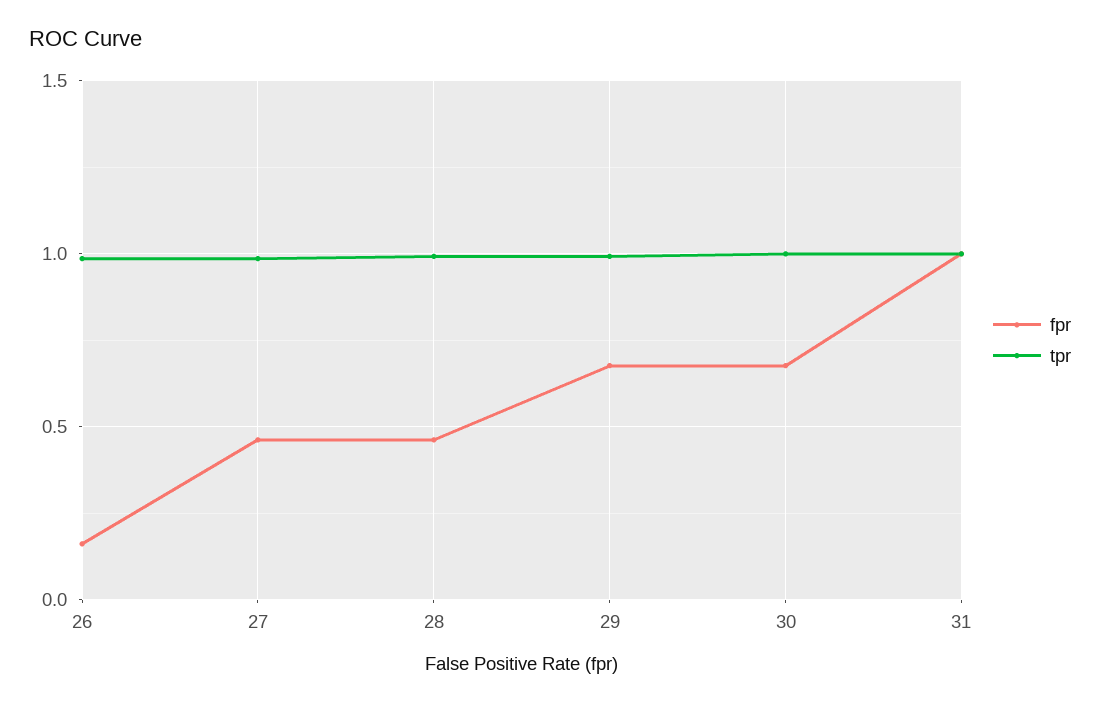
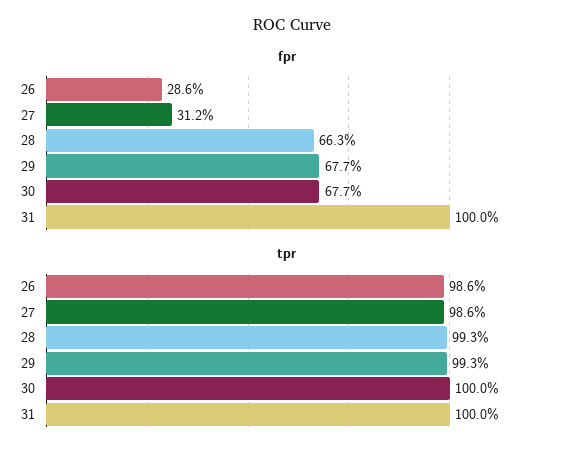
  {
    "fpr": {
-     "26": 0.15,
+     "26": 0.286,
-     "27": 0.45,
+     "27": 0.312,
-     "28": 0.45,
+     "28": 0.663,
      "29": 0.677,
      "30": 0.677,
      "31": 1
    },
    "tpr": {
      "26": 0.986,
      "27": 0.986,
      "28": 0.993,
      "29": 0.993,
      "30": 1,
      "31": 1
    }
  }

